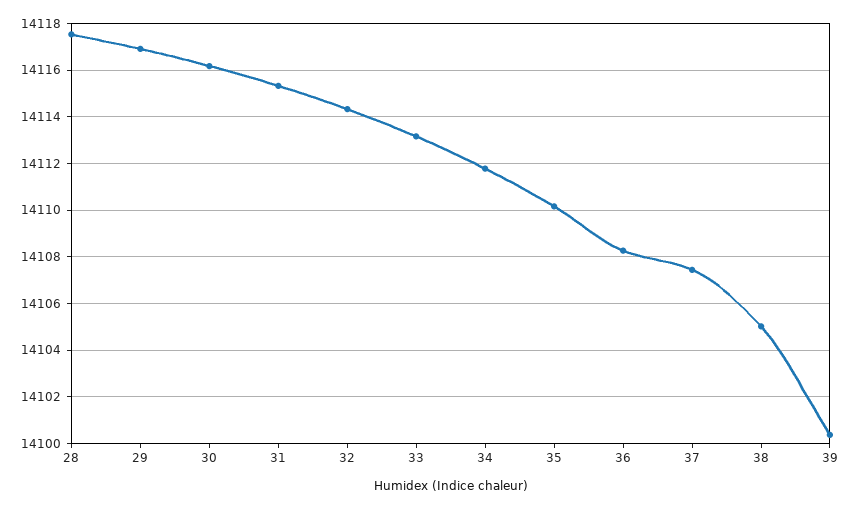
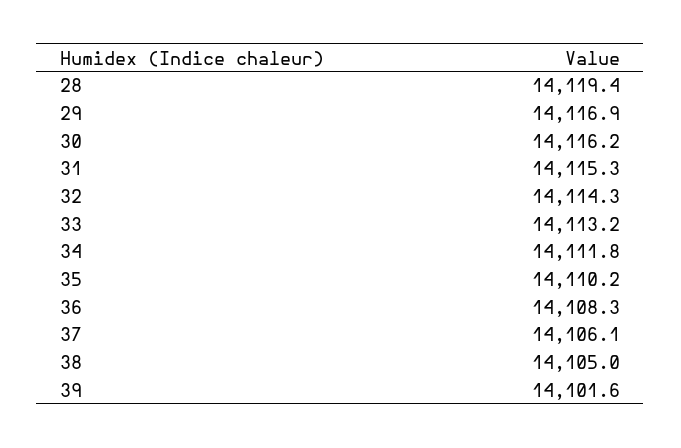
  {
-   "28": 14117.5,
+   "28": 14119.4,
    "29": 14116.9,
    "30": 14116.2,
    "31": 14115.3,
    "32": 14114.3,
    "33": 14113.2,
    "34": 14111.8,
    "35": 14110.2,
    "36": 14108.3,
-   "37": 14107.5,
+   "37": 14106.1,
    "38": 14105,
-   "39": 14100.5
+   "39": 14101.6
  }

